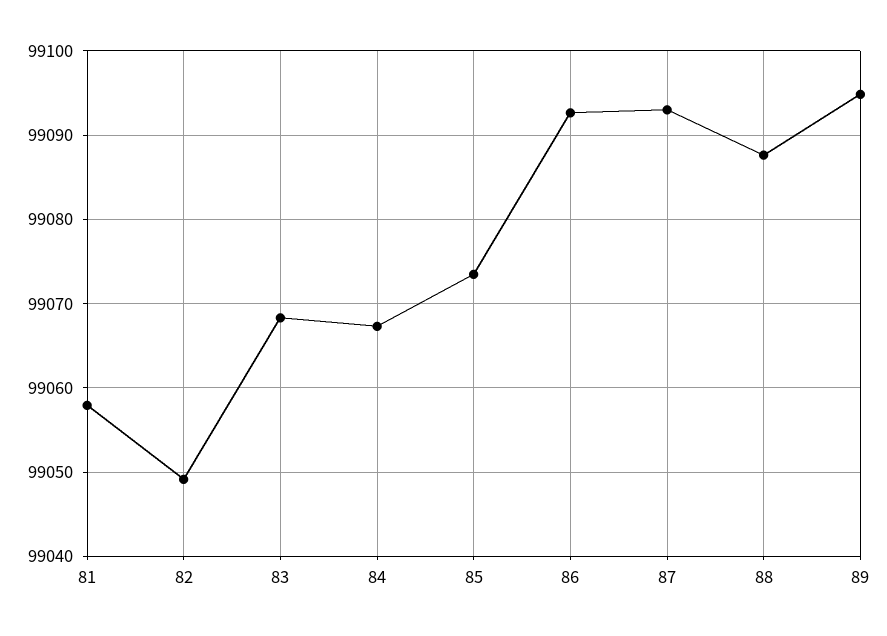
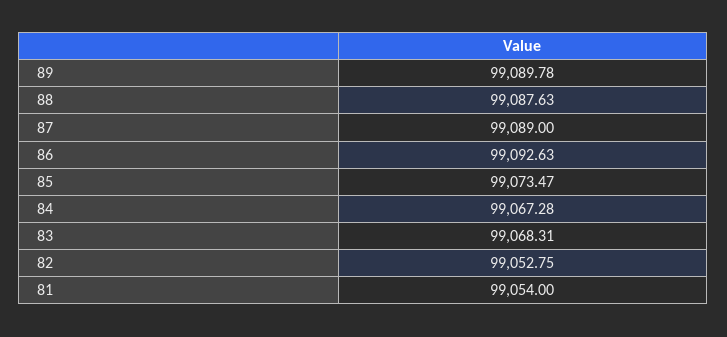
  {
-   "81": 99058,
+   "81": 99054,
-   "82": 99049,
+   "82": 99052.75,
    "83": 99068.31,
    "84": 99067.28,
    "85": 99073.47,
    "86": 99092.63,
-   "87": 99093,
+   "87": 99089,
    "88": 99087.63,
-   "89": 99095
+   "89": 99089.78
  }

